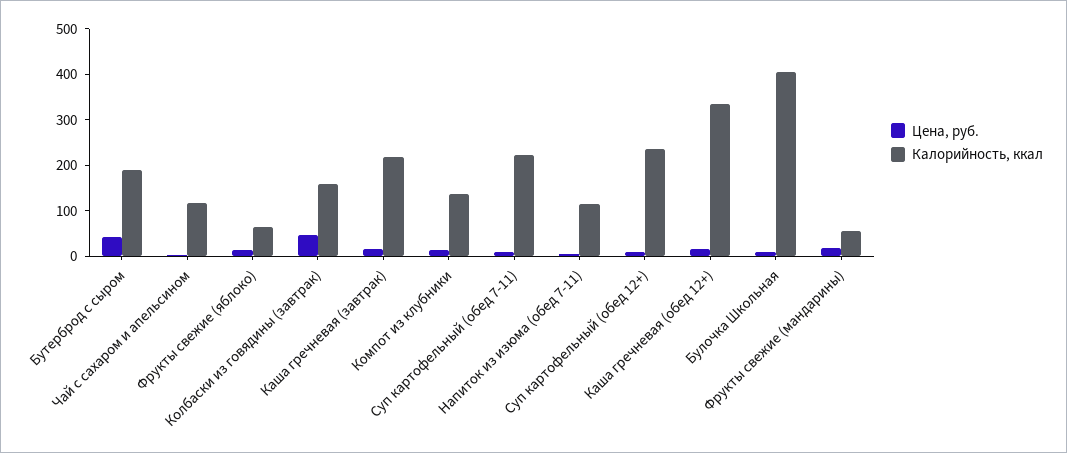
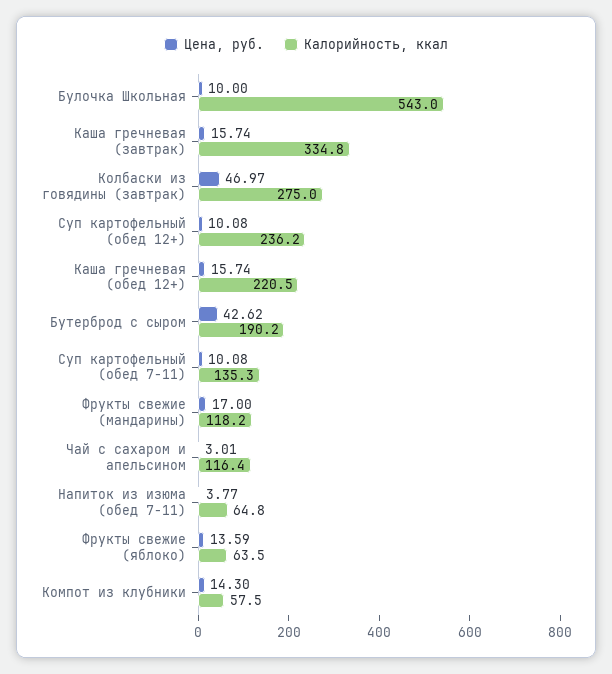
  {
    "Цена, руб.": {
      "Бутерброд с сыром": 42.62,
      "Чай с сахаром и апельсином": 3.01,
      "Фрукты свежие (яблоко)": 13.59,
      "Колбаски из говядины (завтрак)": 46.97,
      "Каша гречневая (завтрак)": 15.74,
      "Компот из клубники": 14.3,
      "Суп картофельный (обед 7-11)": 10.08,
      "Напиток из изюма (обед 7-11)": 3.77,
      "Суп картофельный (обед 12+)": 10.08,
      "Каша гречневая (обед 12+)": 15.74,
      "Булочка Школьная": 10,
      "Фрукты свежие (мандарины)": 17
    },
    "Калорийность, ккал": {
      "Бутерброд с сыром": 190.2,
      "Чай с сахаром и апельсином": 116.4,
      "Фрукты свежие (яблоко)": 63.5,
-     "Колбаски из говядины (завтрак)": 160,
+     "Колбаски из говядины (завтрак)": 275,
-     "Каша гречневая (завтрак)": 220,
+     "Каша гречневая (завтрак)": 334.8,
-     "Компот из клубники": 140,
+     "Компот из клубники": 57.5,
-     "Суп картофельный (обед 7-11)": 220,
+     "Суп картофельный (обед 7-11)": 135.3,
-     "Напиток из изюма (обед 7-11)": 120,
+     "Напиток из изюма (обед 7-11)": 64.8,
      "Суп картофельный (обед 12+)": 236.2,
-     "Каша гречневая (обед 12+)": 340,
+     "Каша гречневая (обед 12+)": 220.5,
-     "Булочка Школьная": 400,
+     "Булочка Школьная": 543,
-     "Фрукты свежие (мандарины)": 60
+     "Фрукты свежие (мандарины)": 118.2
    }
  }

